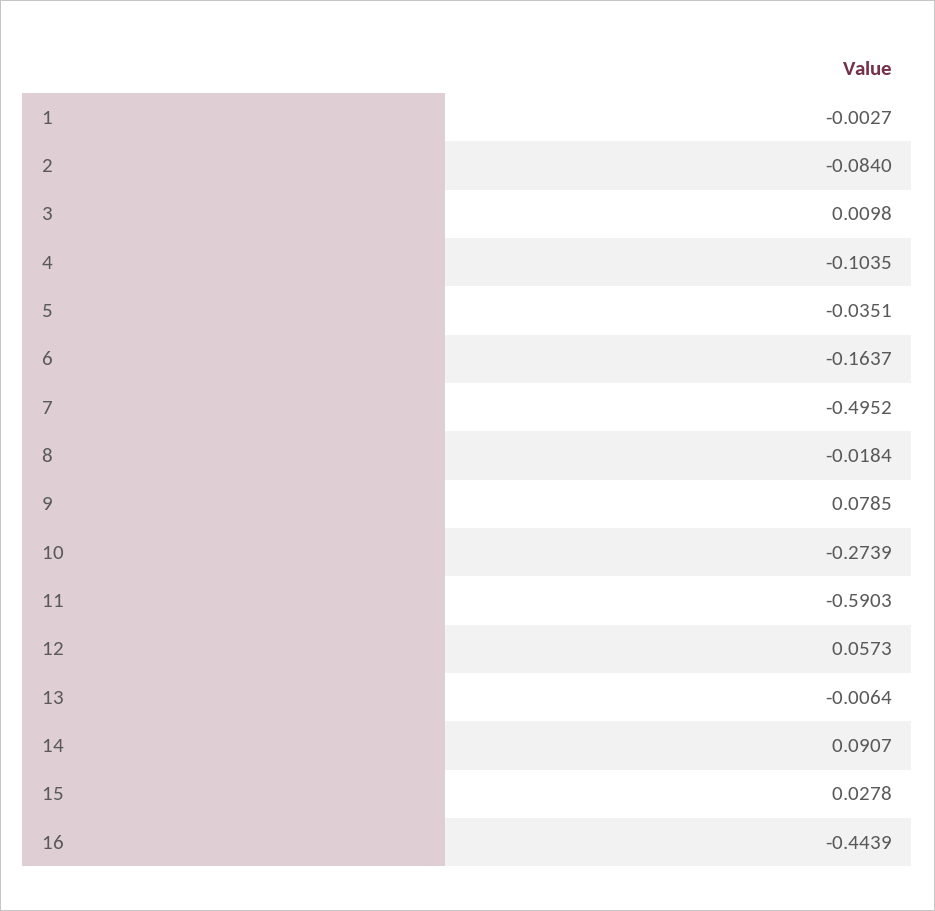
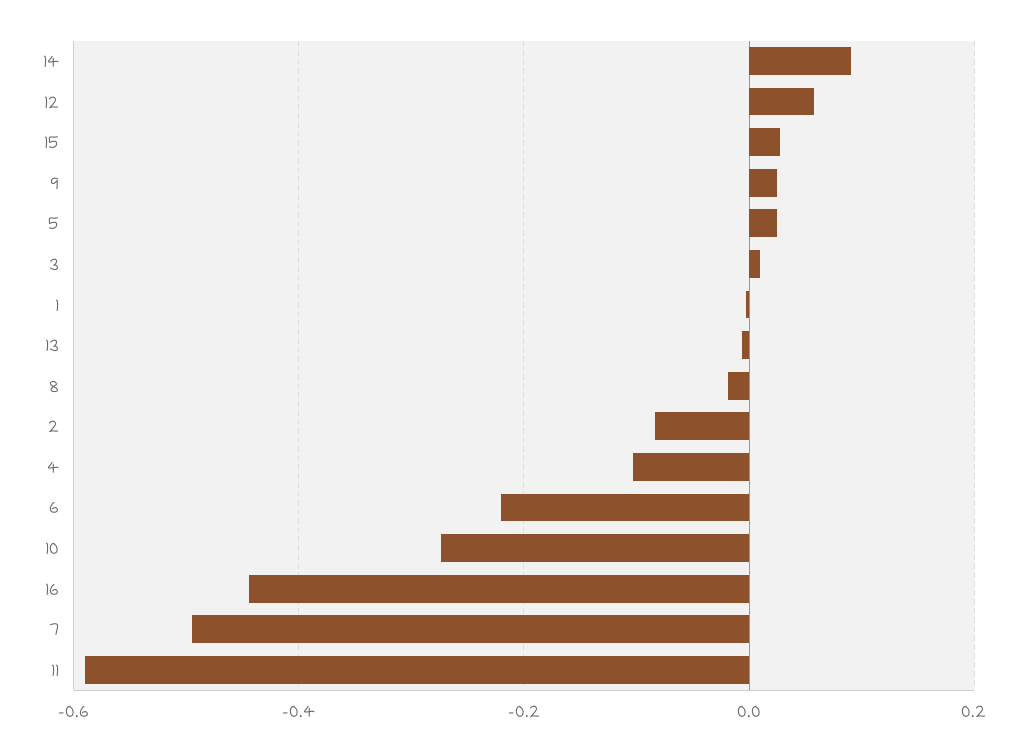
  {
    "1": -0.0027,
    "2": -0.084,
    "3": 0.0098,
    "4": -0.1035,
-   "5": -0.0351,
+   "5": 0.02,
-   "6": -0.1637,
+   "6": -0.22,
    "7": -0.4952,
    "8": -0.0184,
-   "9": 0.0785,
+   "9": 0.02,
    "10": -0.2739,
    "11": -0.5903,
    "12": 0.0573,
    "13": -0.0064,
    "14": 0.0907,
    "15": 0.0278,
    "16": -0.4439
  }

